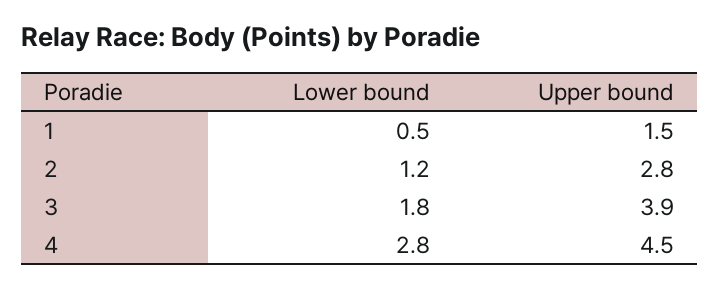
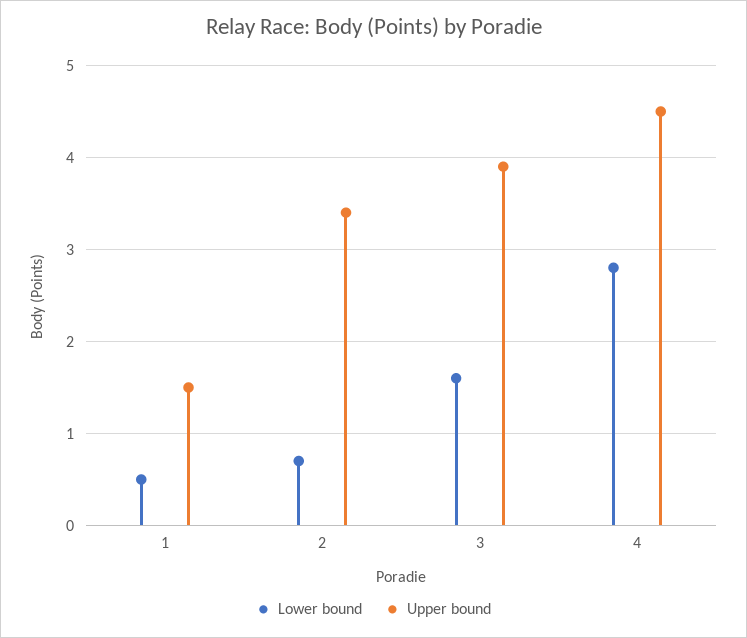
  {
    "Lower bound": {
      "1": 0.5,
-     "2": 1.2,
+     "2": 0.7,
-     "3": 1.8,
+     "3": 1.6,
      "4": 2.8
    },
    "Upper bound": {
      "1": 1.5,
-     "2": 2.8,
+     "2": 3.4,
      "3": 3.9,
      "4": 4.5
    }
  }

